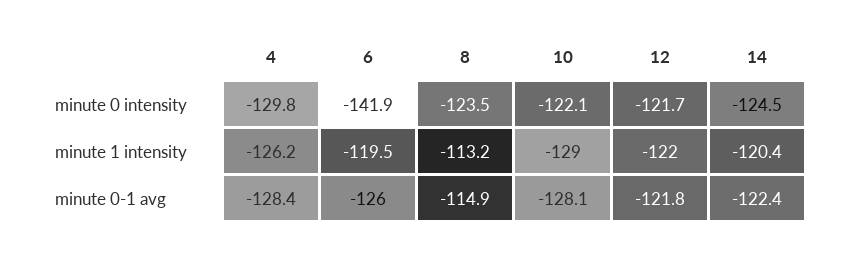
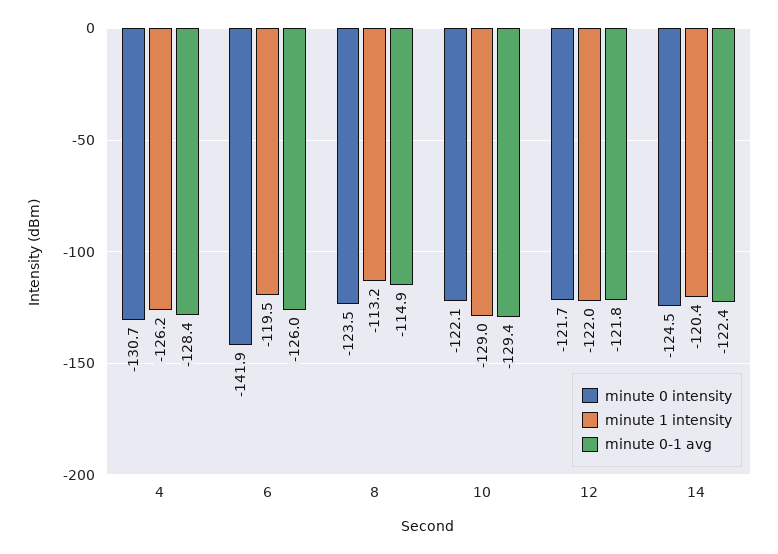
  {
    "minute 0 intensity": {
-     "4": -129.8,
+     "4": -130.7,
      "6": -141.9,
      "8": -123.5,
      "10": -122.1,
      "12": -121.7,
      "14": -124.5
    },
    "minute 1 intensity": {
      "4": -126.2,
      "6": -119.5,
      "8": -113.2,
      "10": -129,
      "12": -122,
      "14": -120.4
    },
    "minute 0-1 avg": {
      "4": -128.4,
      "6": -126,
      "8": -114.9,
-     "10": -128.1,
+     "10": -129.4,
      "12": -121.8,
      "14": -122.4
    }
  }

